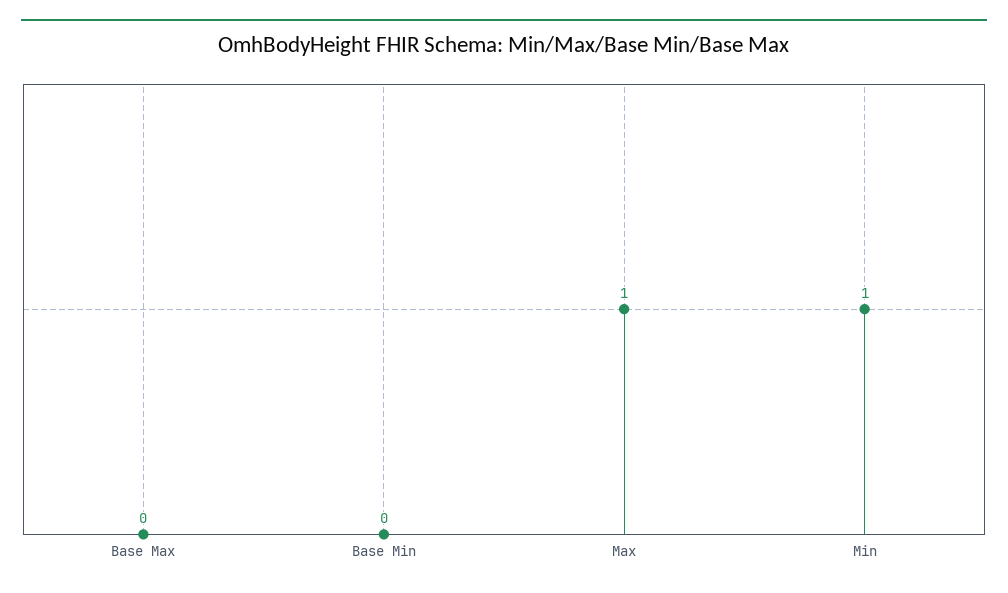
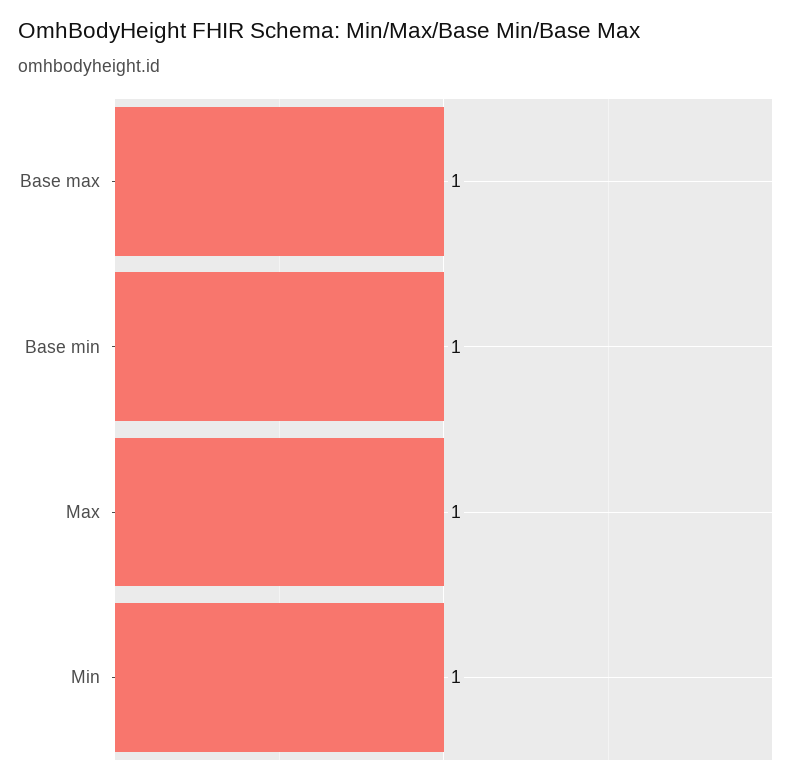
  {
-   "Base Max": 0,
+   "Base Max": 1,
-   "Base Min": 0,
+   "Base Min": 1,
    "Max": 1,
    "Min": 1
  }

